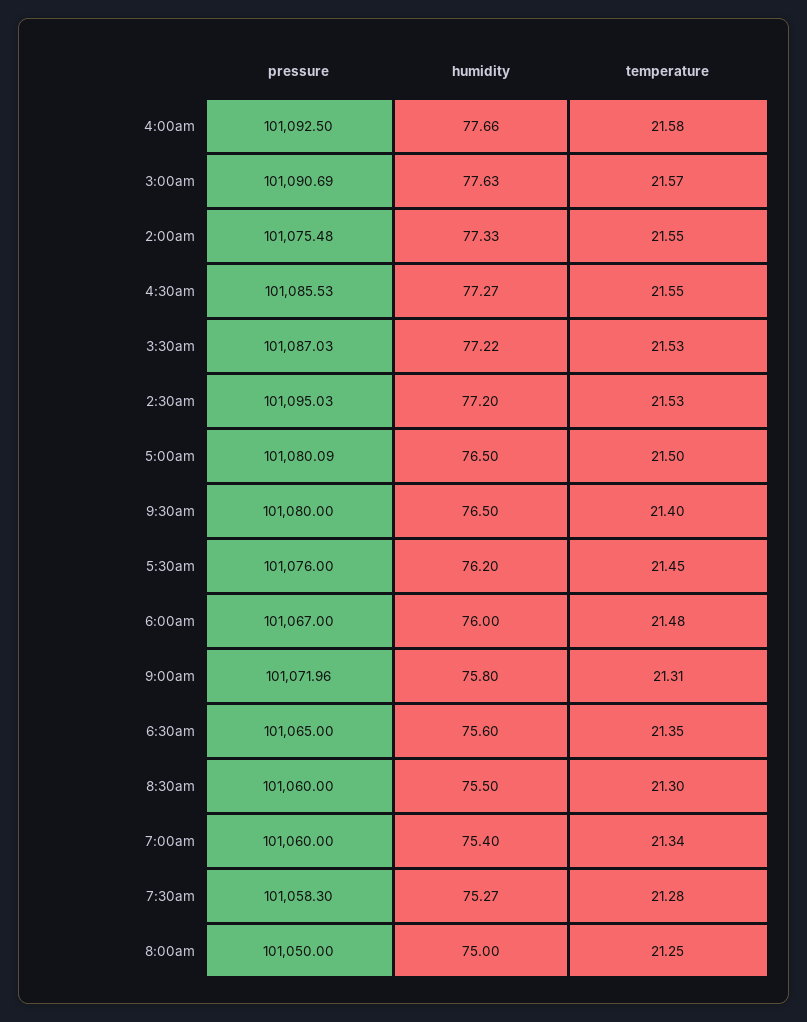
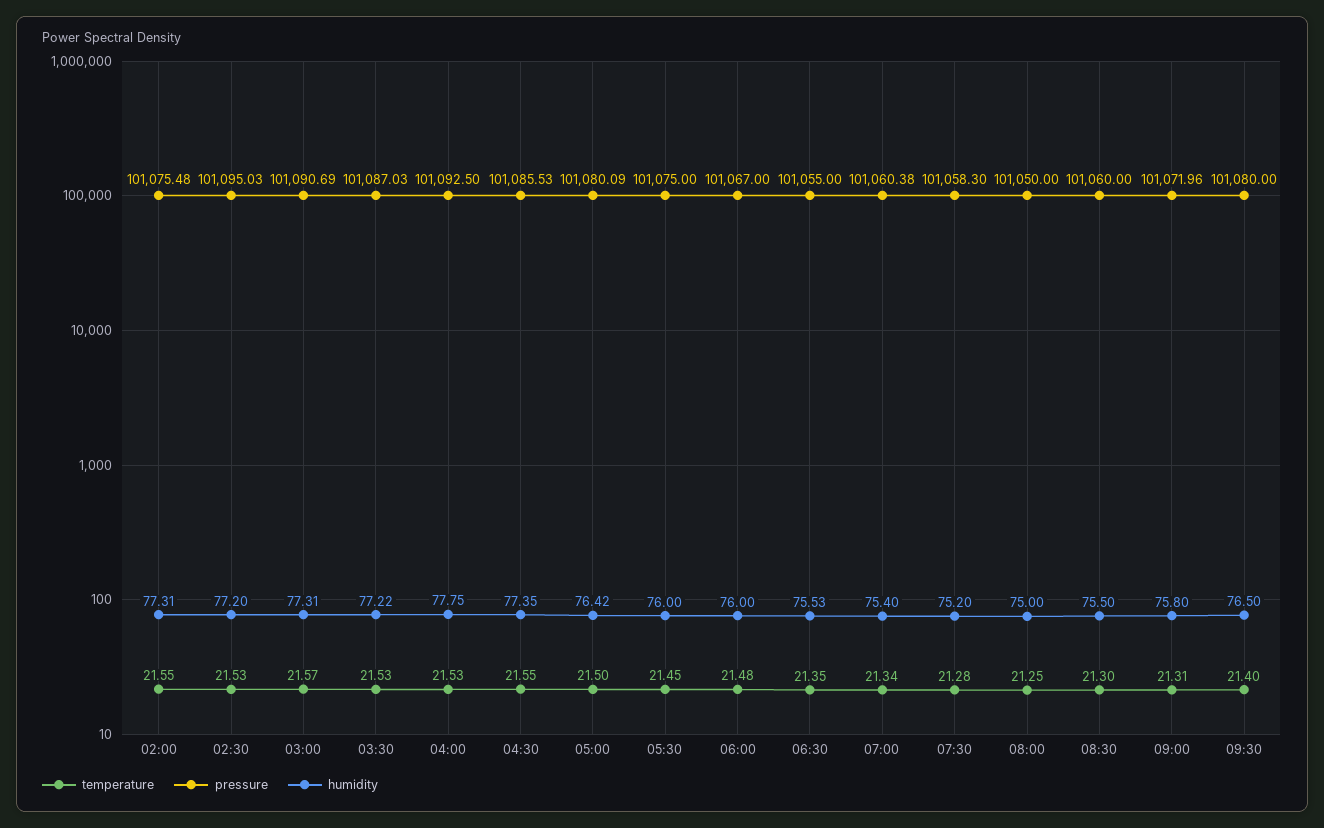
  {
    "pressure": {
      "4:00am": 101092.5,
      "3:00am": 101090.69,
      "2:00am": 101075.48,
      "4:30am": 101085.53,
      "3:30am": 101087.03,
      "2:30am": 101095.03,
      "5:00am": 101080.09,
      "9:30am": 101080,
-     "5:30am": 101076,
+     "5:30am": 101075,
      "6:00am": 101067,
      "9:00am": 101071.96,
-     "6:30am": 101065,
+     "6:30am": 101055,
      "8:30am": 101060,
-     "7:00am": 101060,
+     "7:00am": 101060.38,
      "7:30am": 101058.3,
      "8:00am": 101050
    },
    "humidity": {
-     "4:00am": 77.66,
+     "4:00am": 77.75,
-     "3:00am": 77.63,
+     "3:00am": 77.31,
-     "2:00am": 77.33,
+     "2:00am": 77.31,
-     "4:30am": 77.27,
+     "4:30am": 77.35,
      "3:30am": 77.22,
      "2:30am": 77.2,
-     "5:00am": 76.5,
+     "5:00am": 76.42,
      "9:30am": 76.5,
-     "5:30am": 76.2,
+     "5:30am": 76,
      "6:00am": 76,
      "9:00am": 75.8,
-     "6:30am": 75.6,
+     "6:30am": 75.53,
      "8:30am": 75.5,
      "7:00am": 75.4,
-     "7:30am": 75.27,
+     "7:30am": 75.2,
      "8:00am": 75
    },
    "temperature": {
-     "4:00am": 21.58,
+     "4:00am": 21.53,
      "3:00am": 21.57,
      "2:00am": 21.55,
      "4:30am": 21.55,
      "3:30am": 21.53,
      "2:30am": 21.53,
      "5:00am": 21.5,
      "9:30am": 21.4,
      "5:30am": 21.45,
      "6:00am": 21.48,
      "9:00am": 21.31,
      "6:30am": 21.35,
      "8:30am": 21.3,
      "7:00am": 21.34,
      "7:30am": 21.28,
      "8:00am": 21.25
    }
  }

